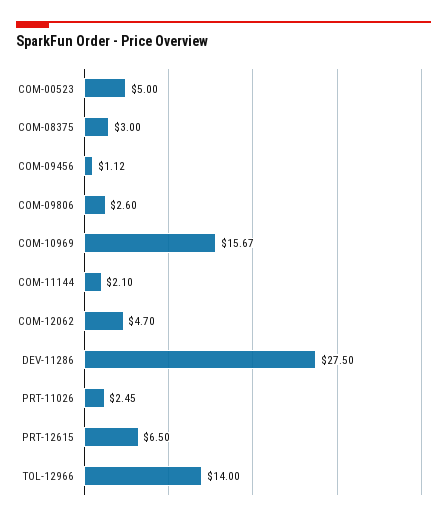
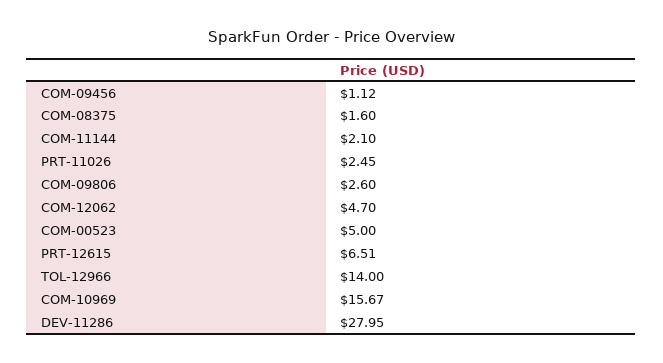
  {
    "COM-00523": 5,
-   "COM-08375": 3,
+   "COM-08375": 1.6,
    "COM-09456": 1.12,
    "COM-09806": 2.6,
    "COM-10969": 15.67,
    "COM-11144": 2.1,
    "COM-12062": 4.7,
-   "DEV-11286": 27.5,
+   "DEV-11286": 27.95,
    "PRT-11026": 2.45,
-   "PRT-12615": 6.5,
+   "PRT-12615": 6.51,
    "TOL-12966": 14
  }

